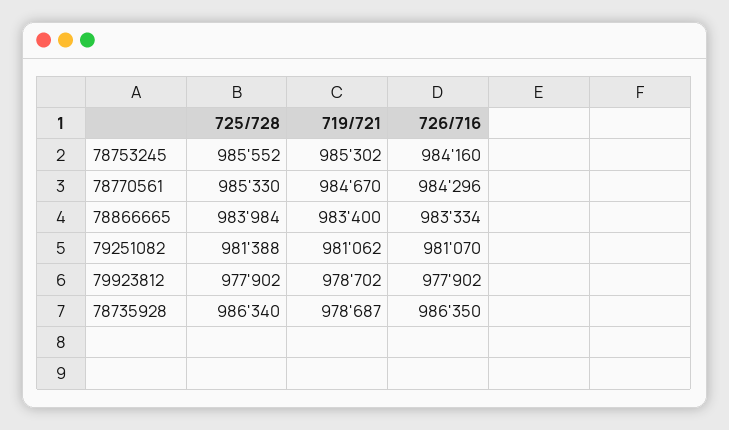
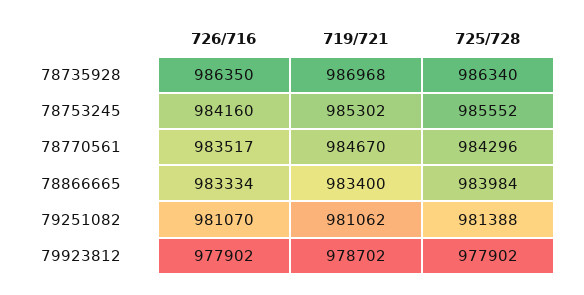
  {
    "725/728": {
      "78753245": 985552,
-     "78770561": 985330,
+     "78770561": 984296,
      "78866665": 983984,
      "79251082": 981388,
      "79923812": 977902,
      "78735928": 986340
    },
    "719/721": {
      "78753245": 985302,
      "78770561": 984670,
      "78866665": 983400,
      "79251082": 981062,
      "79923812": 978702,
-     "78735928": 978687
+     "78735928": 986968
    },
    "726/716": {
      "78753245": 984160,
-     "78770561": 984296,
+     "78770561": 983517,
      "78866665": 983334,
      "79251082": 981070,
      "79923812": 977902,
      "78735928": 986350
    }
  }

